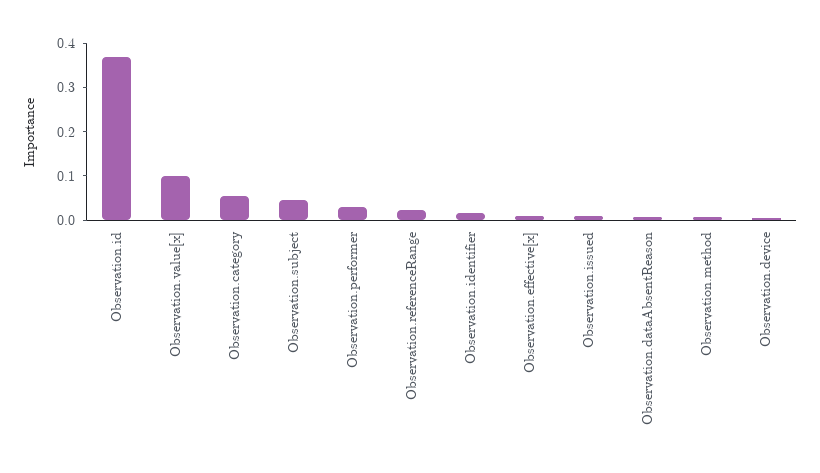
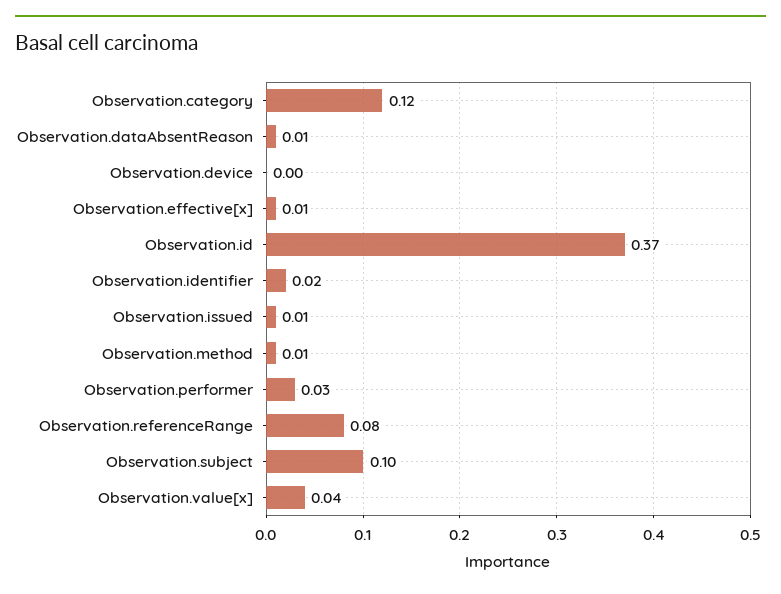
  {
    "Observation.id": 0.37,
-   "Observation.value[x]": 0.1,
+   "Observation.value[x]": 0.04,
-   "Observation.category": 0.06,
+   "Observation.category": 0.12,
-   "Observation.subject": 0.04,
+   "Observation.subject": 0.1,
    "Observation.performer": 0.03,
-   "Observation.referenceRange": 0.02,
+   "Observation.referenceRange": 0.08,
    "Observation.identifier": 0.02,
    "Observation.effective[x]": 0.01,
    "Observation.issued": 0.01,
    "Observation.dataAbsentReason": 0.01,
    "Observation.method": 0.01,
    "Observation.device": 0
  }

